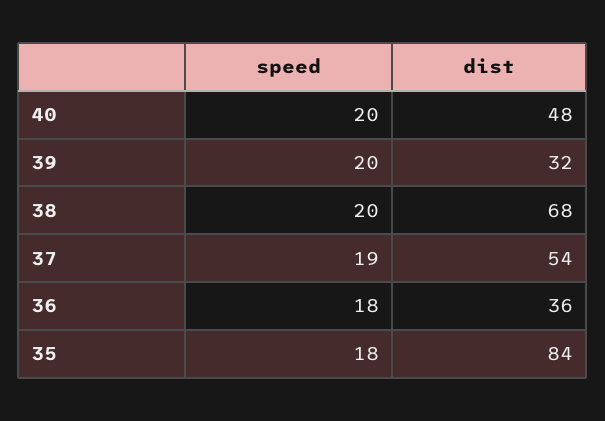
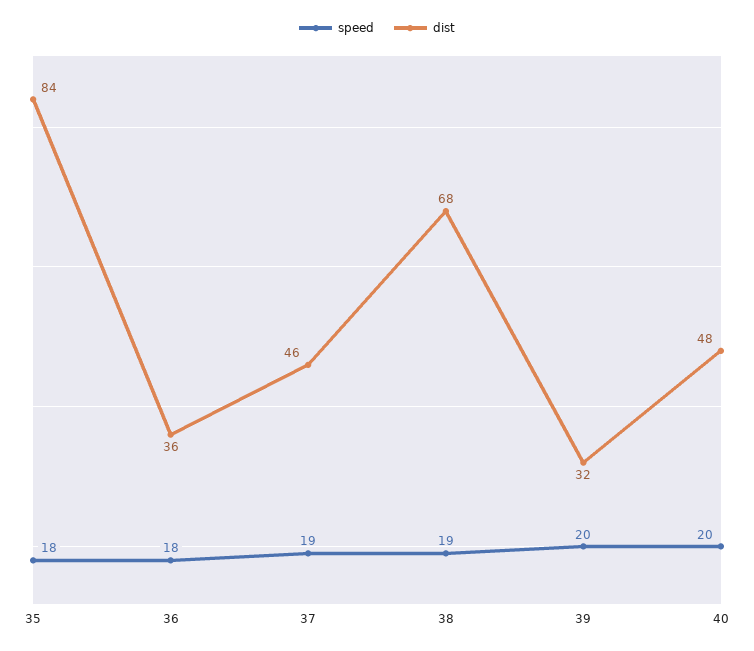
  {
    "speed": {
      "40": 20,
      "39": 20,
-     "38": 20,
+     "38": 19,
      "37": 19,
      "36": 18,
      "35": 18
    },
    "dist": {
      "40": 48,
      "39": 32,
      "38": 68,
-     "37": 54,
+     "37": 46,
      "36": 36,
      "35": 84
    }
  }

